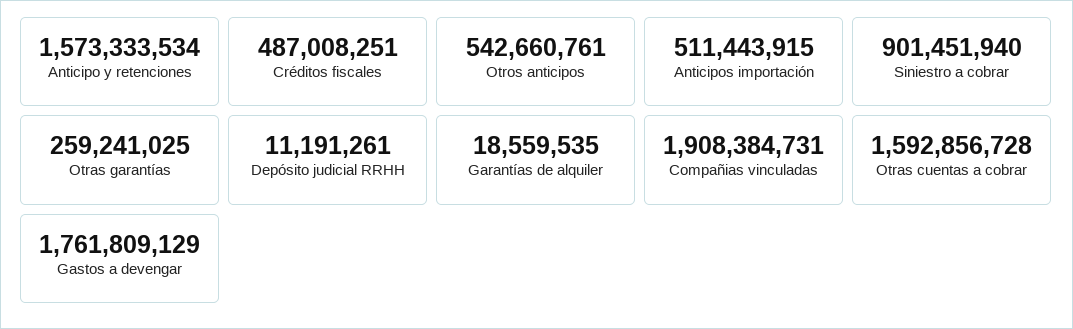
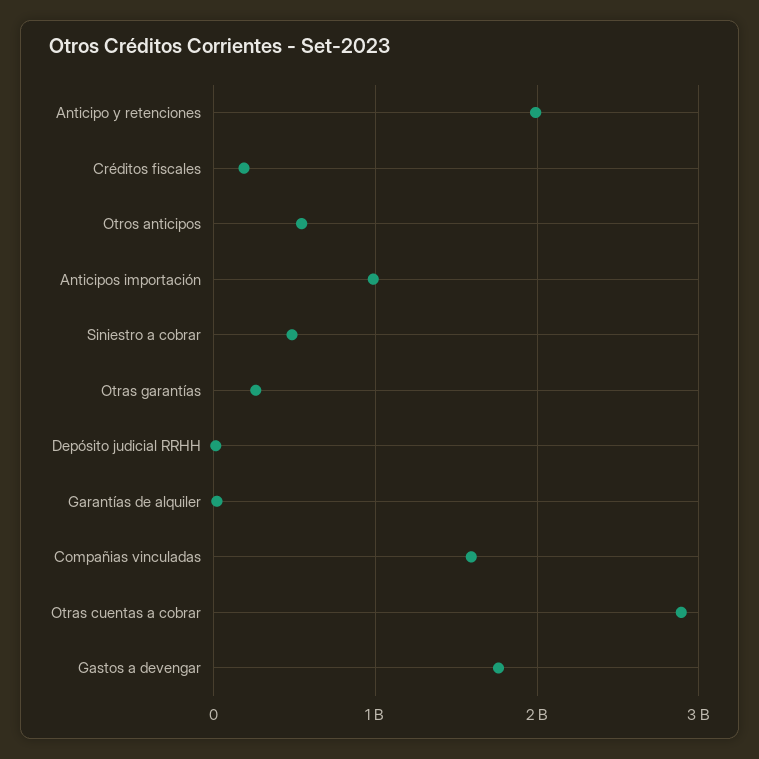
  {
-   "Anticipo y retenciones": 1573333534,
+   "Anticipo y retenciones": 2000000000,
-   "Créditos fiscales": 487008251,
+   "Créditos fiscales": 200000000,
    "Otros anticipos": 542660761,
-   "Anticipos importación": 511443915,
+   "Anticipos importación": 1000000000,
-   "Siniestro a cobrar": 901451940,
+   "Siniestro a cobrar": 500000000,
    "Otras garantías": 259241025,
    "Depósito judicial RRHH": 11191261,
    "Garantías de alquiler": 18559535,
-   "Compañias vinculadas": 1908384731,
+   "Compañias vinculadas": 1600000000,
-   "Otras cuentas a cobrar": 1592856728,
+   "Otras cuentas a cobrar": 2900000000,
    "Gastos a devengar": 1761809129
  }

